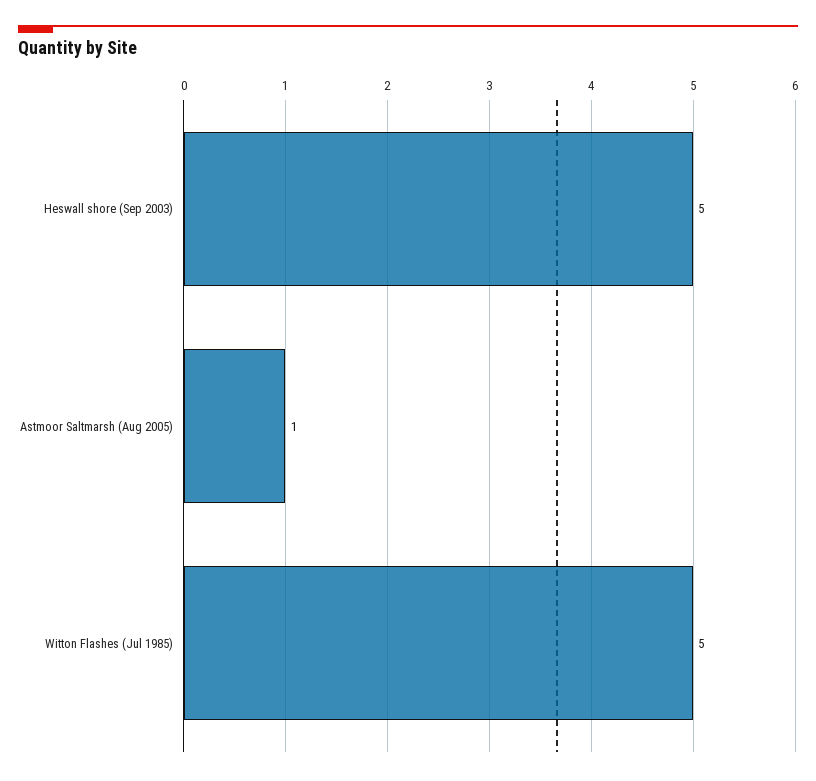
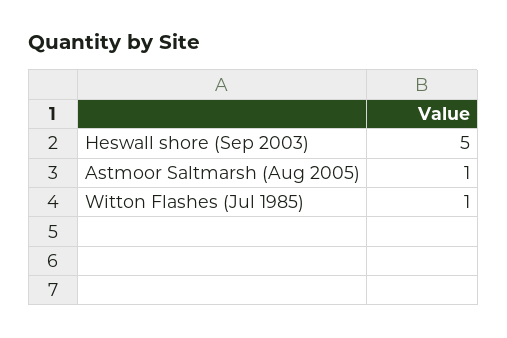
  {
    "Heswall shore (Sep 2003)": 5,
    "Astmoor Saltmarsh (Aug 2005)": 1,
-   "Witton Flashes (Jul 1985)": 5
+   "Witton Flashes (Jul 1985)": 1
  }

